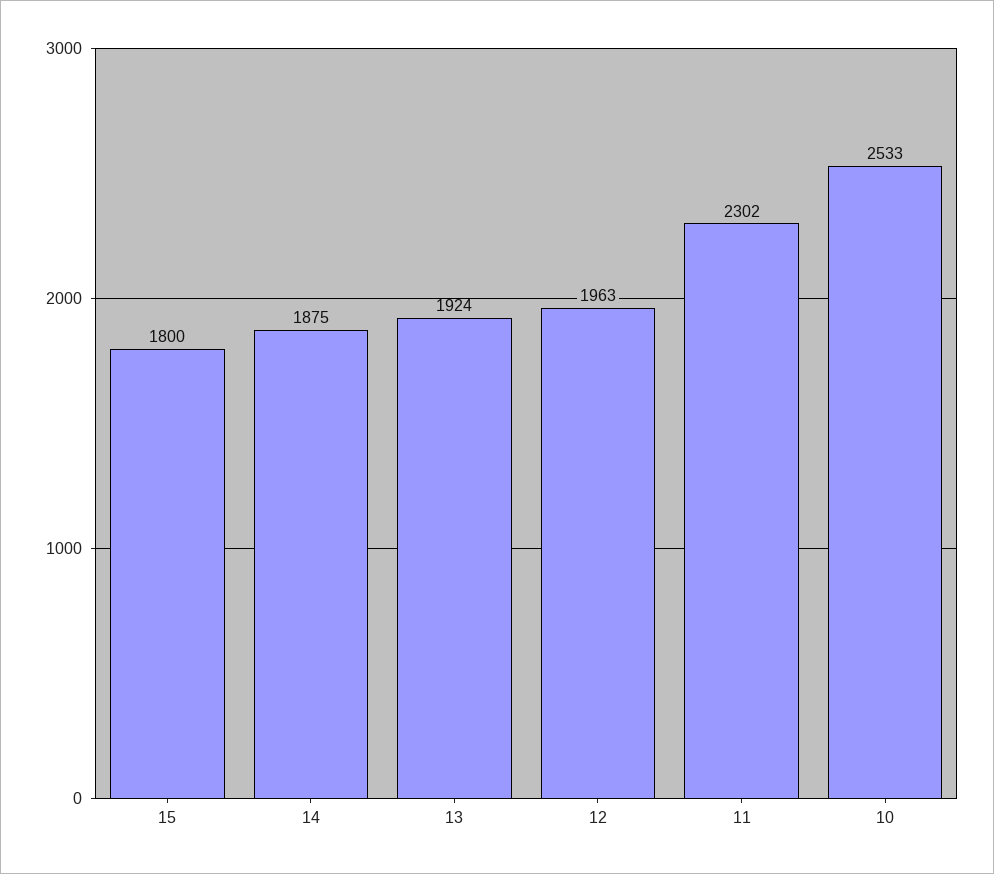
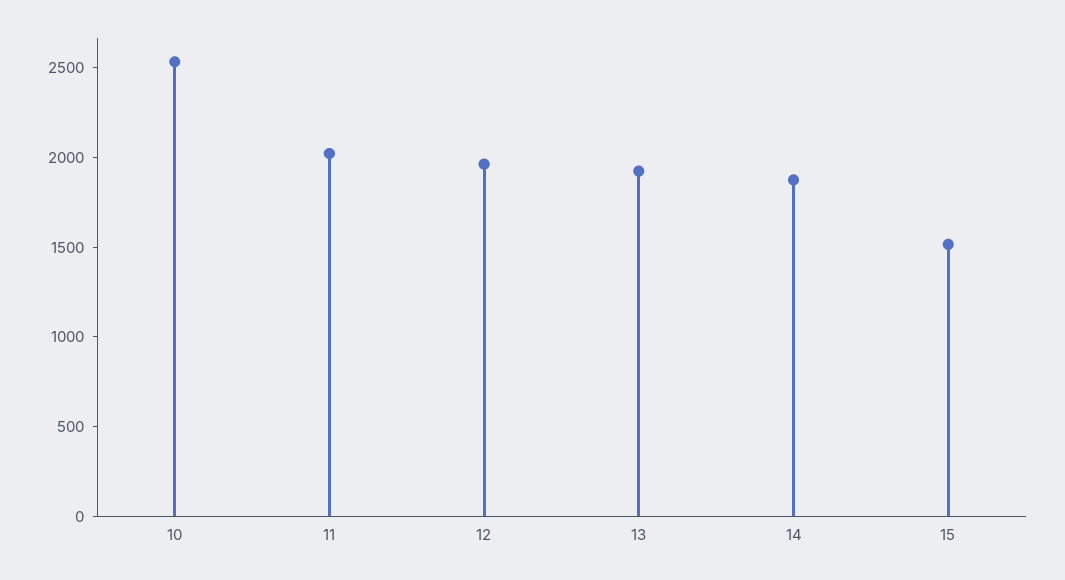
  {
-   "15": 1800,
+   "15": 1500,
    "14": 1875,
    "13": 1924,
    "12": 1963,
-   "11": 2302,
+   "11": 2000,
    "10": 2533
  }

